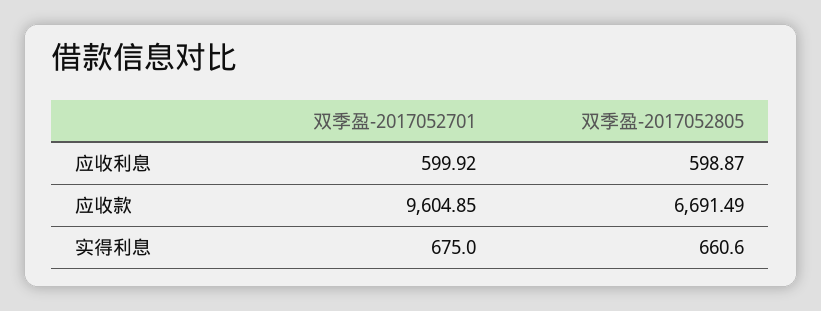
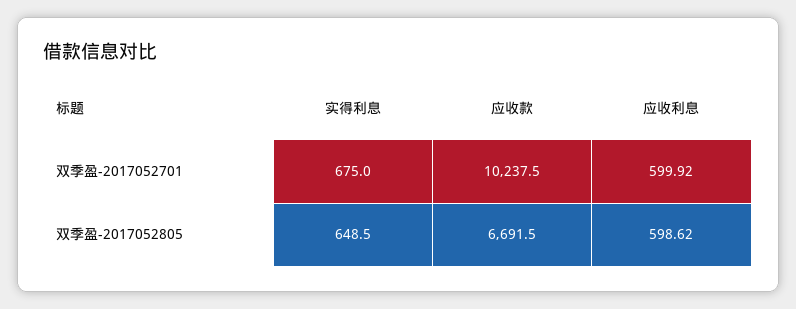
  {
    "双季盈-2017052701": {
      "应收利息": 599.92,
-     "应收款": 9604.85,
+     "应收款": 10237.5,
      "实得利息": 675
    },
    "双季盈-2017052805": {
-     "应收利息": 598.87,
+     "应收利息": 598.62,
      "应收款": 6691.49,
-     "实得利息": 660.6
+     "实得利息": 648.5
    }
  }

